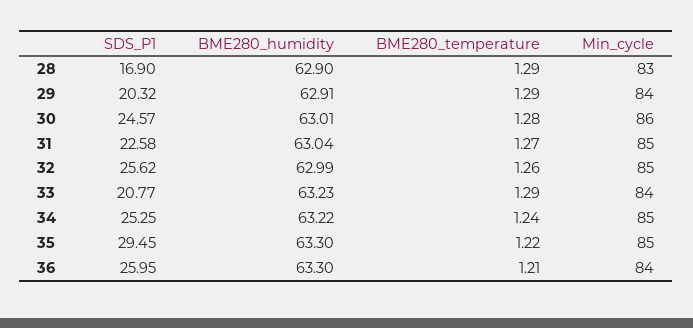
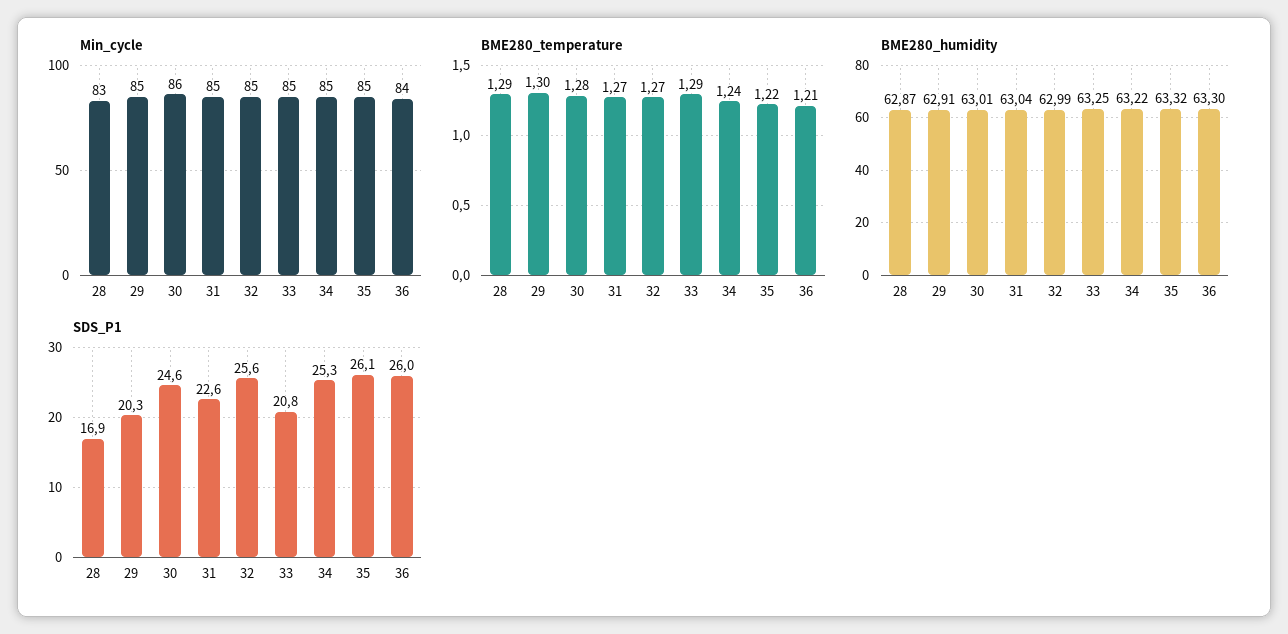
  {
    "SDS_P1": {
      "28": 16.9,
      "29": 20.32,
      "30": 24.57,
      "31": 22.58,
      "32": 25.62,
      "33": 20.77,
      "34": 25.25,
-     "35": 29.45,
+     "35": 26.1,
      "36": 25.95
    },
    "BME280_humidity": {
-     "28": 62.9,
+     "28": 62.87,
      "29": 62.91,
      "30": 63.01,
      "31": 63.04,
      "32": 62.99,
-     "33": 63.23,
+     "33": 63.25,
      "34": 63.22,
-     "35": 63.3,
+     "35": 63.32,
      "36": 63.3
    },
    "BME280_temperature": {
      "28": 1.29,
-     "29": 1.29,
+     "29": 1.3,
      "30": 1.28,
      "31": 1.27,
-     "32": 1.26,
+     "32": 1.27,
      "33": 1.29,
      "34": 1.24,
      "35": 1.22,
      "36": 1.21
    },
    "Min_cycle": {
      "28": 83,
-     "29": 84,
+     "29": 85,
      "30": 86,
      "31": 85,
      "32": 85,
-     "33": 84,
+     "33": 85,
      "34": 85,
      "35": 85,
      "36": 84
    }
  }

